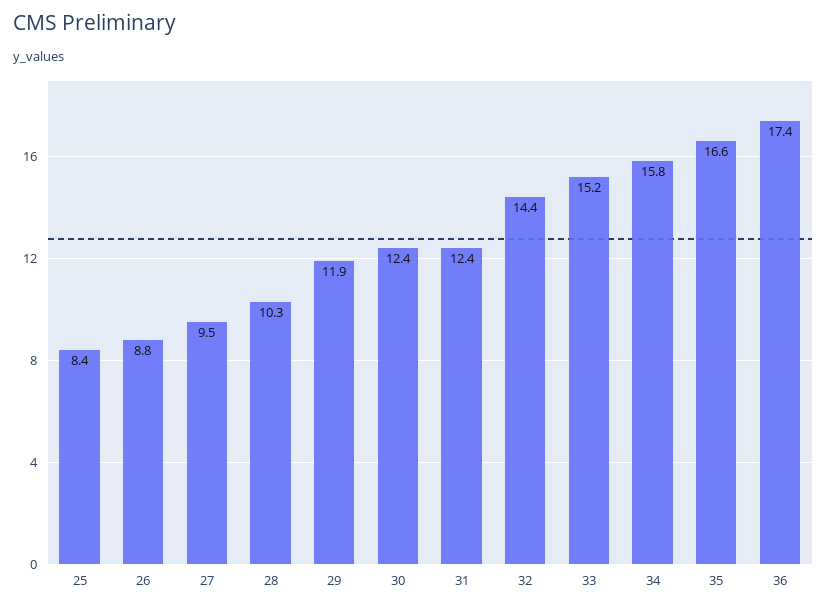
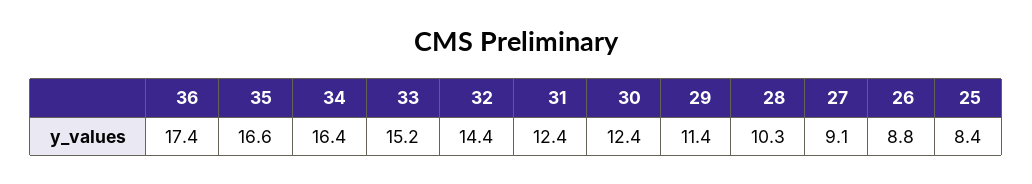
  {
    "25": 8.4,
    "26": 8.8,
-   "27": 9.5,
+   "27": 9.1,
    "28": 10.3,
-   "29": 11.9,
+   "29": 11.4,
    "30": 12.4,
    "31": 12.4,
    "32": 14.4,
    "33": 15.2,
-   "34": 15.8,
+   "34": 16.4,
    "35": 16.6,
    "36": 17.4
  }

